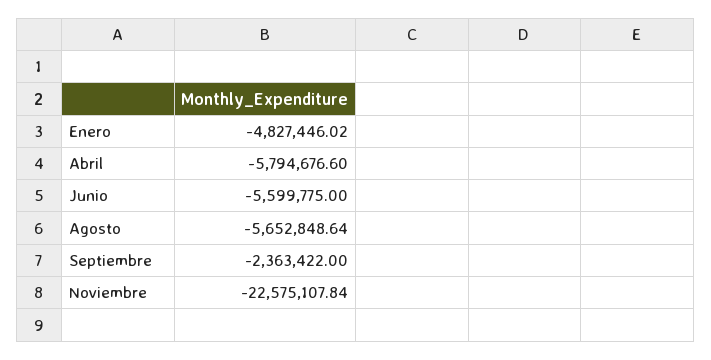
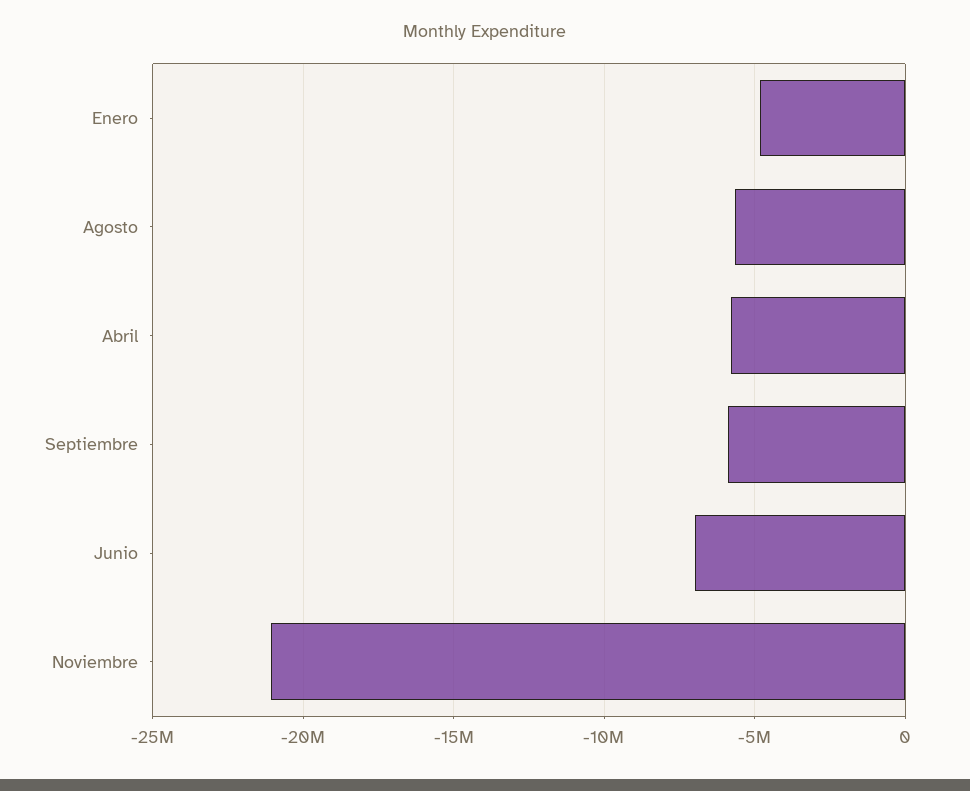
  {
    "Enero": -4827446.02,
    "Abril": -5794676.6,
-   "Junio": -5599775,
+   "Junio": -7000000,
    "Agosto": -5652848.64,
-   "Septiembre": -2363422,
+   "Septiembre": -6000000,
-   "Noviembre": -22575107.84
+   "Noviembre": -21000000
  }

